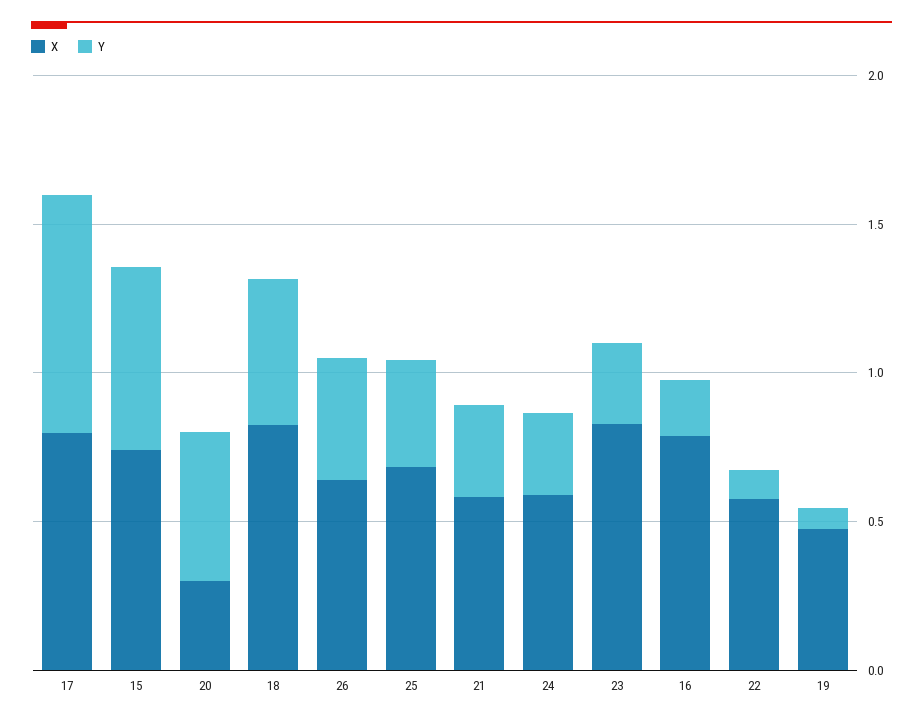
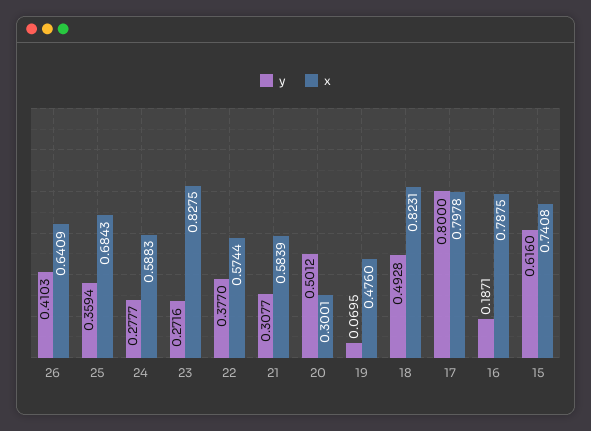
  {
    "X": {
      "17": 0.7978,
      "15": 0.7408,
      "20": 0.3001,
      "18": 0.8231,
      "26": 0.6409,
      "25": 0.6843,
      "21": 0.5839,
      "24": 0.5883,
      "23": 0.8275,
      "16": 0.7875,
      "22": 0.5744,
      "19": 0.476
    },
    "Y": {
      "17": 0.8,
      "15": 0.616,
      "20": 0.5012,
      "18": 0.4928,
      "26": 0.4103,
      "25": 0.3594,
      "21": 0.3077,
      "24": 0.2777,
      "23": 0.2716,
      "16": 0.1871,
-     "22": 0.1,
+     "22": 0.377,
      "19": 0.0695
    }
  }

